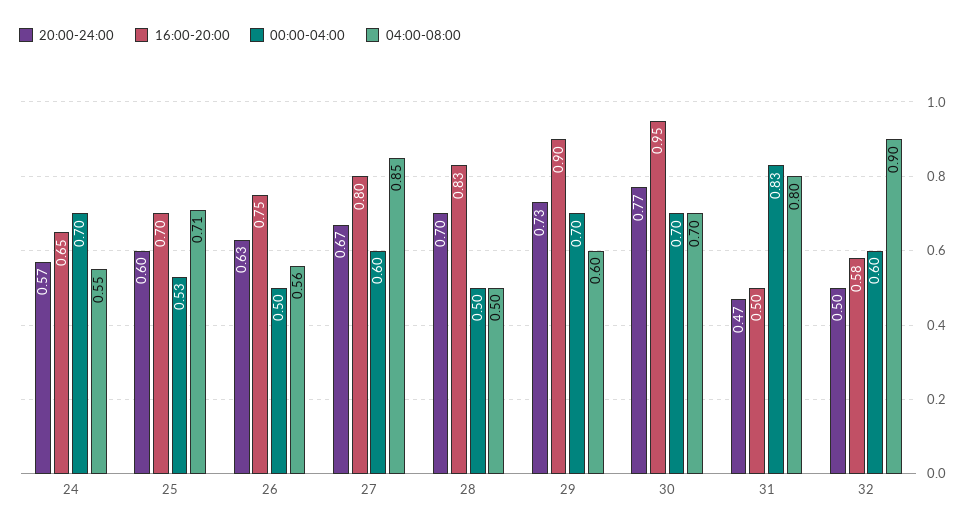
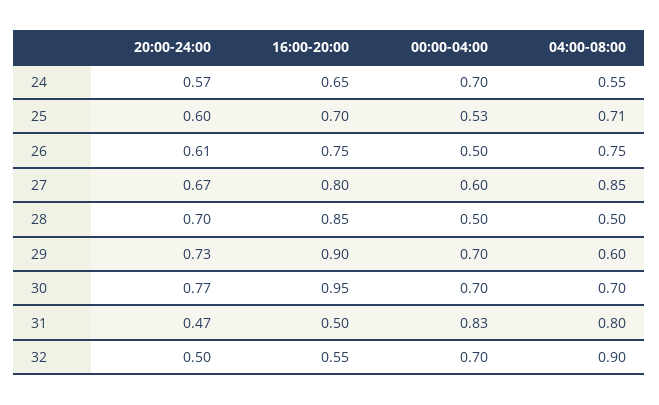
  {
    "20:00-24:00": {
      "24": 0.57,
      "25": 0.6,
-     "26": 0.63,
+     "26": 0.61,
      "27": 0.67,
      "28": 0.7,
      "29": 0.73,
      "30": 0.77,
      "31": 0.47,
      "32": 0.5
    },
    "16:00-20:00": {
      "24": 0.65,
      "25": 0.7,
      "26": 0.75,
      "27": 0.8,
-     "28": 0.83,
+     "28": 0.85,
      "29": 0.9,
      "30": 0.95,
      "31": 0.5,
-     "32": 0.58
+     "32": 0.55
    },
    "00:00-04:00": {
      "24": 0.7,
      "25": 0.53,
      "26": 0.5,
      "27": 0.6,
      "28": 0.5,
      "29": 0.7,
      "30": 0.7,
      "31": 0.83,
-     "32": 0.6
+     "32": 0.7
    },
    "04:00-08:00": {
      "24": 0.55,
      "25": 0.71,
-     "26": 0.56,
+     "26": 0.75,
      "27": 0.85,
      "28": 0.5,
      "29": 0.6,
      "30": 0.7,
      "31": 0.8,
      "32": 0.9
    }
  }

